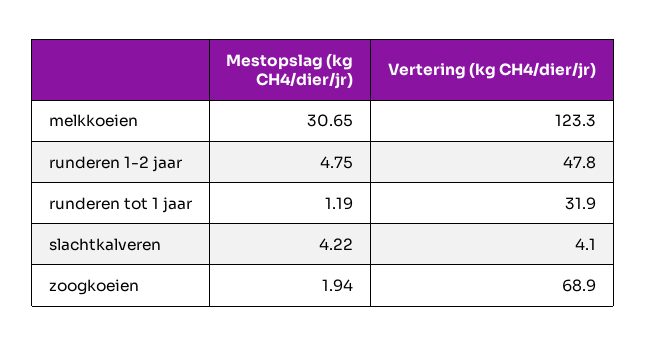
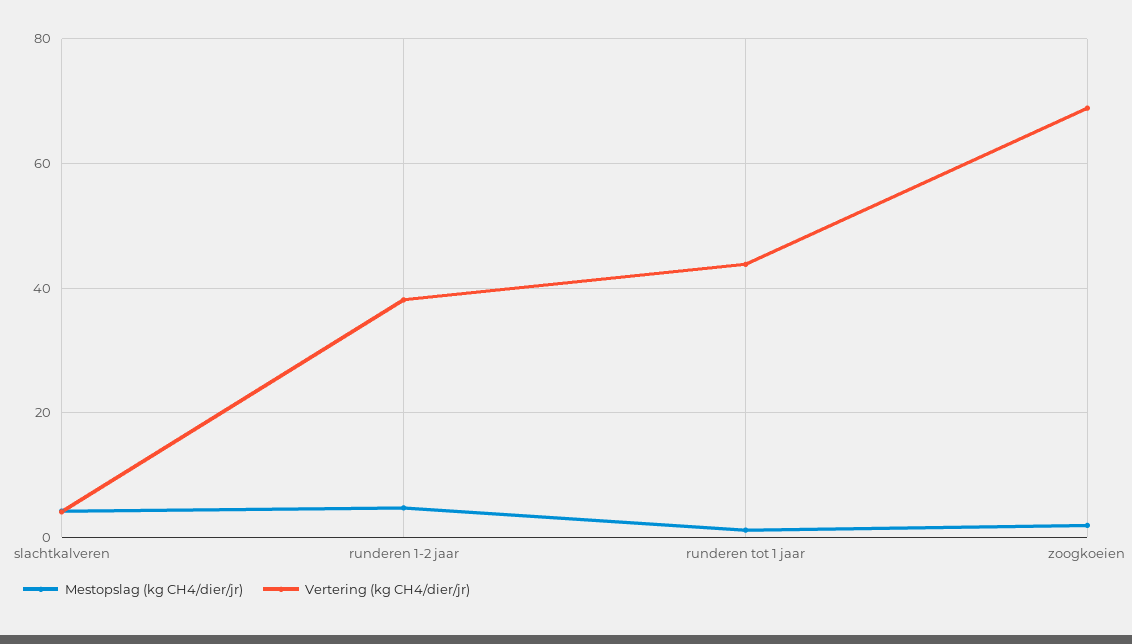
  {
    "Mestopslag (kg CH4/dier/jr)": {
-     "melkkoeien": 30.65,
      "runderen 1-2 jaar": 4.75,
      "runderen tot 1 jaar": 1.19,
      "slachtkalveren": 4.22,
      "zoogkoeien": 1.94
    },
    "Vertering (kg CH4/dier/jr)": {
-     "melkkoeien": 123.3,
-     "runderen 1-2 jaar": 47.8,
+     "runderen 1-2 jaar": 38,
-     "runderen tot 1 jaar": 31.9,
+     "runderen tot 1 jaar": 44,
      "slachtkalveren": 4.1,
      "zoogkoeien": 68.9
    }
  }

